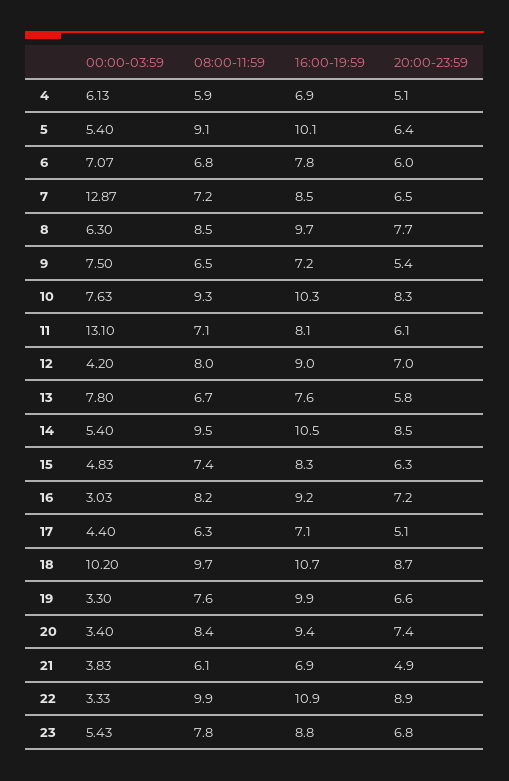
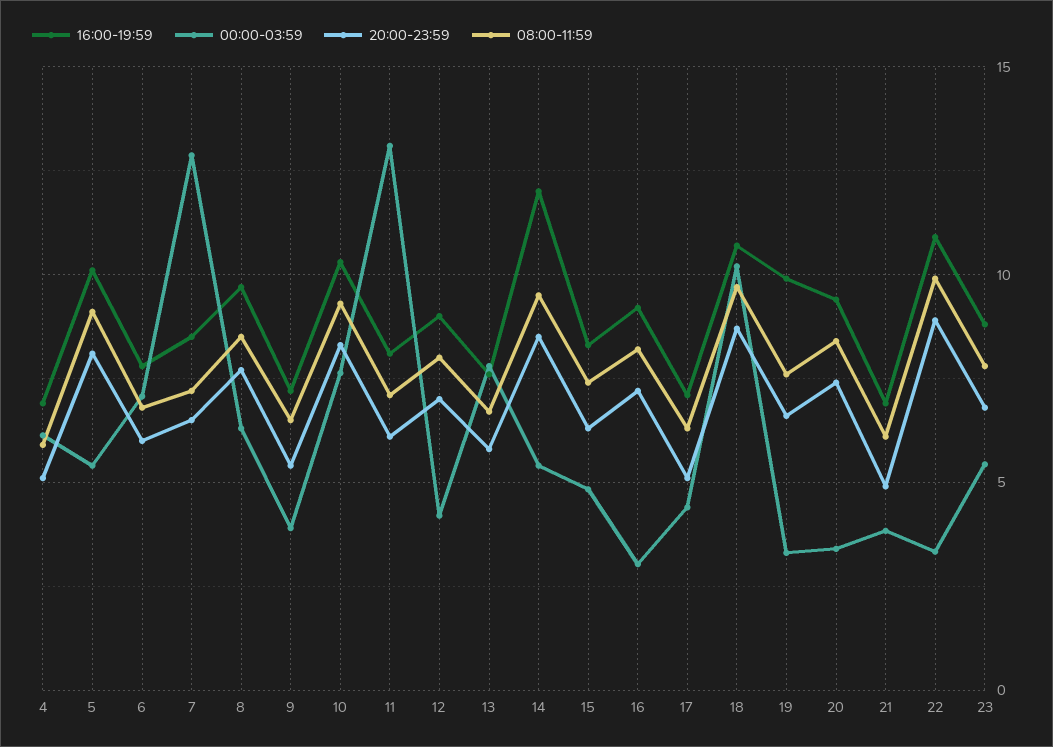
  {
    "00:00-03:59": {
      "4": 6.13,
      "5": 5.4,
      "6": 7.07,
      "7": 12.87,
      "8": 6.3,
-     "9": 7.5,
+     "9": 4,
      "10": 7.63,
      "11": 13.1,
      "12": 4.2,
      "13": 7.8,
      "14": 5.4,
      "15": 4.83,
      "16": 3.03,
      "17": 4.4,
      "18": 10.2,
      "19": 3.3,
      "20": 3.4,
      "21": 3.83,
      "22": 3.33,
      "23": 5.43
    },
    "08:00-11:59": {
      "4": 5.9,
      "5": 9.1,
      "6": 6.8,
      "7": 7.2,
      "8": 8.5,
      "9": 6.5,
      "10": 9.3,
      "11": 7.1,
      "12": 8,
      "13": 6.7,
      "14": 9.5,
      "15": 7.4,
      "16": 8.2,
      "17": 6.3,
      "18": 9.7,
      "19": 7.6,
      "20": 8.4,
      "21": 6.1,
      "22": 9.9,
      "23": 7.8
    },
    "16:00-19:59": {
      "4": 6.9,
      "5": 10.1,
      "6": 7.8,
      "7": 8.5,
      "8": 9.7,
      "9": 7.2,
      "10": 10.3,
      "11": 8.1,
      "12": 9,
      "13": 7.6,
-     "14": 10.5,
+     "14": 12,
      "15": 8.3,
      "16": 9.2,
      "17": 7.1,
      "18": 10.7,
      "19": 9.9,
      "20": 9.4,
      "21": 6.9,
      "22": 10.9,
      "23": 8.8
    },
    "20:00-23:59": {
      "4": 5.1,
-     "5": 6.4,
+     "5": 8,
      "6": 6,
      "7": 6.5,
      "8": 7.7,
      "9": 5.4,
      "10": 8.3,
      "11": 6.1,
      "12": 7,
      "13": 5.8,
      "14": 8.5,
      "15": 6.3,
      "16": 7.2,
      "17": 5.1,
      "18": 8.7,
      "19": 6.6,
      "20": 7.4,
      "21": 4.9,
      "22": 8.9,
      "23": 6.8
    }
  }

